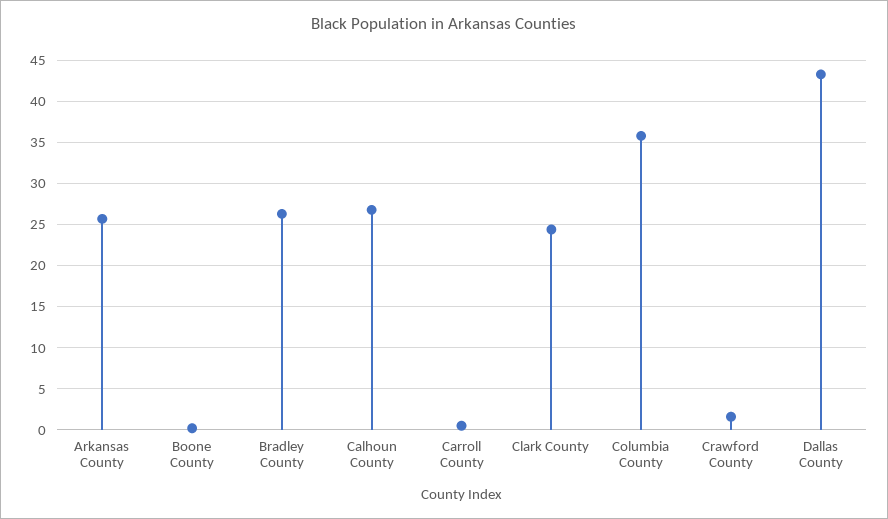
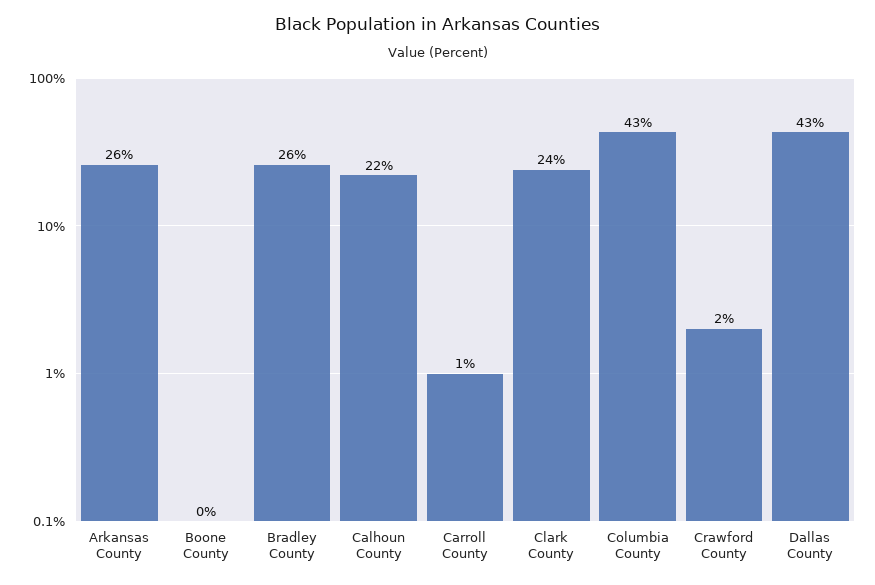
  {
    "Arkansas County": 26,
    "Boone County": 0,
    "Bradley County": 26,
-   "Calhoun County": 27,
+   "Calhoun County": 22,
    "Carroll County": 1,
    "Clark County": 24,
-   "Columbia County": 36,
+   "Columbia County": 43,
    "Crawford County": 2,
    "Dallas County": 43
  }

